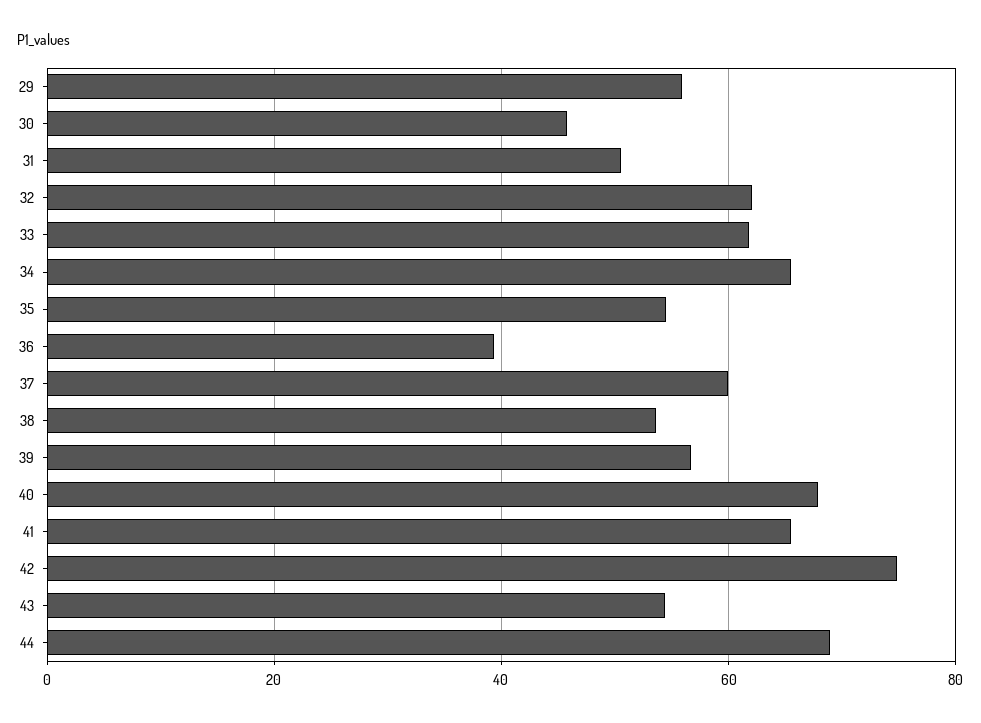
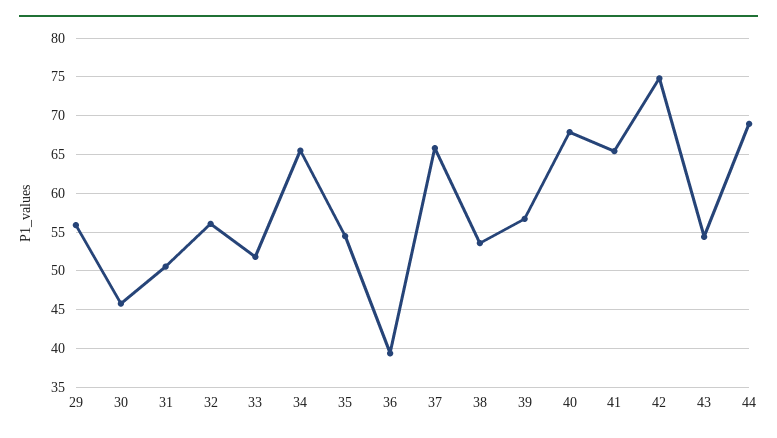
  {
    "29": 56,
    "30": 46,
    "31": 51,
-   "32": 62,
+   "32": 56,
-   "33": 62,
+   "33": 52,
    "34": 66,
    "35": 55,
    "36": 39,
-   "37": 60,
+   "37": 66,
    "38": 54,
    "39": 57,
    "40": 68,
    "41": 65,
    "42": 75,
    "43": 54,
    "44": 69
  }

